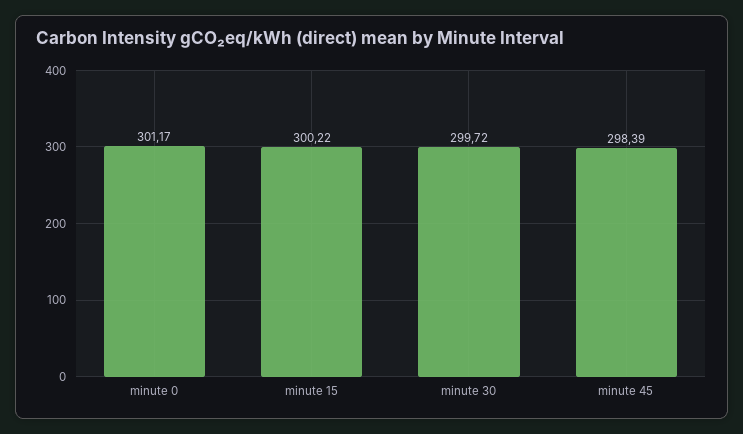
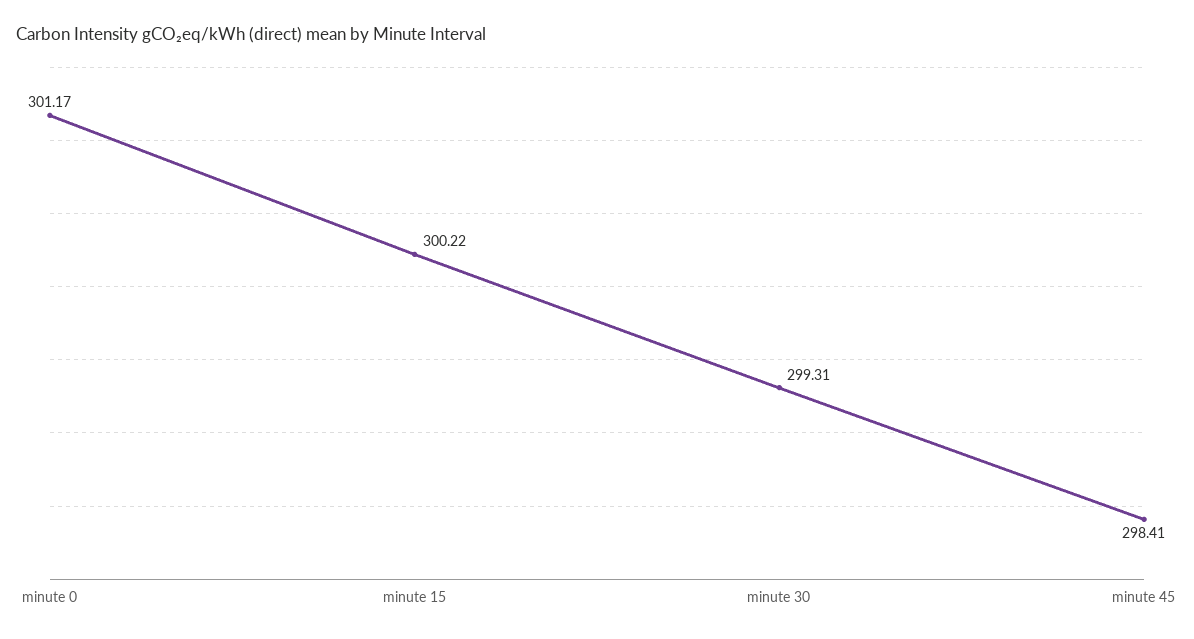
  {
    "minute 0": 301.17,
    "minute 15": 300.22,
-   "minute 30": 299.72,
+   "minute 30": 299.31,
-   "minute 45": 298.39
+   "minute 45": 298.41
  }

